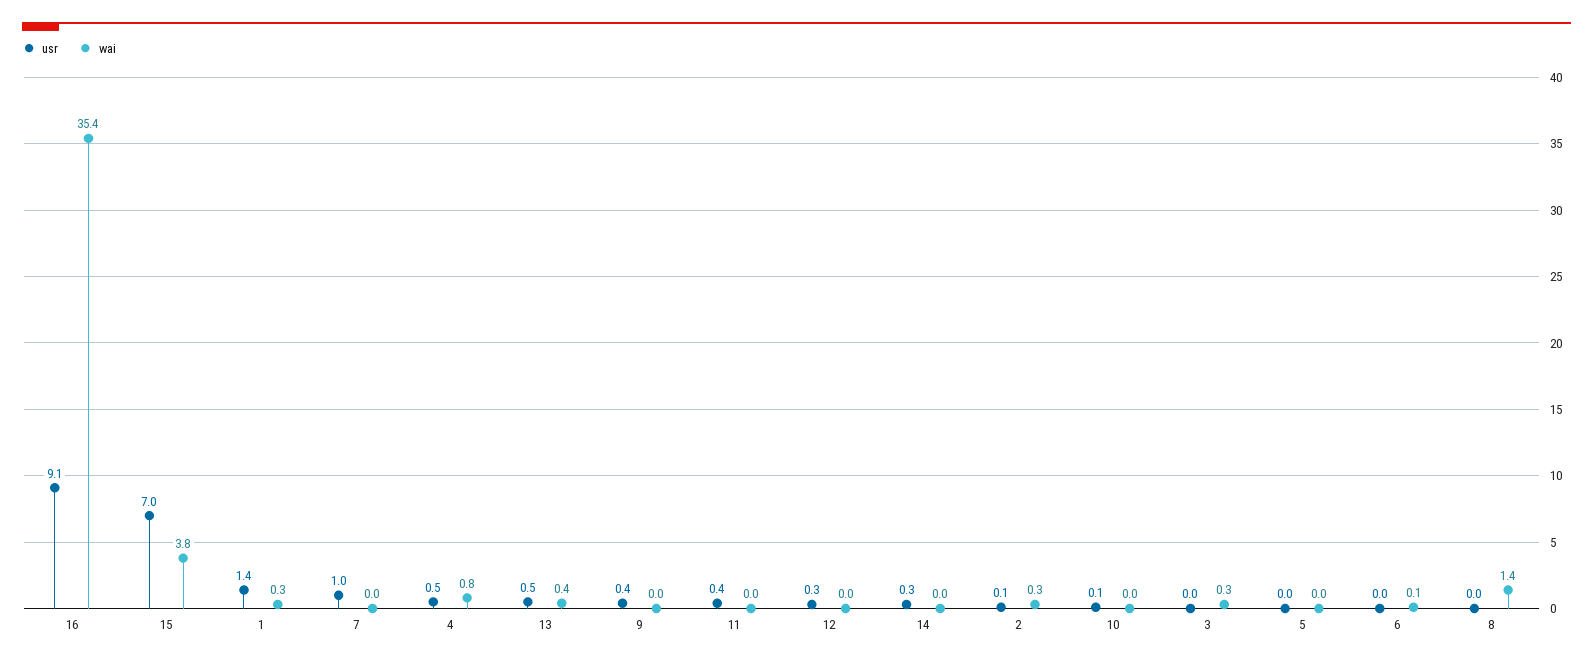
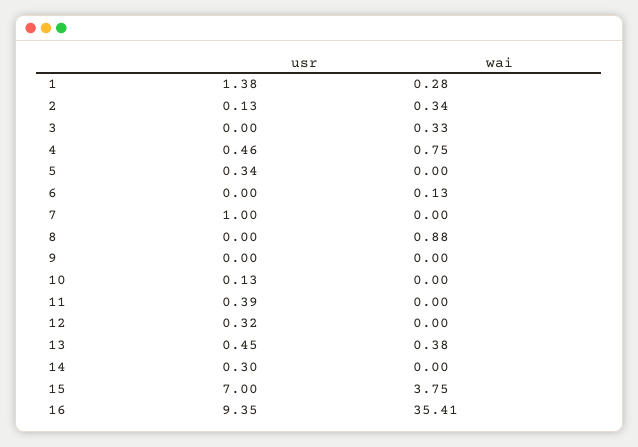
  {
    "usr": {
-     "16": 9.1,
+     "16": 9.35,
      "15": 7,
      "1": 1.38,
      "7": 1,
      "4": 0.46,
      "13": 0.45,
-     "9": 0.4,
+     "9": 0,
      "11": 0.39,
      "12": 0.32,
      "14": 0.3,
      "2": 0.13,
      "10": 0.13,
      "3": 0,
-     "5": 0,
+     "5": 0.34,
      "6": 0,
      "8": 0
    },
    "wai": {
      "16": 35.41,
      "15": 3.75,
      "1": 0.28,
      "7": 0,
      "4": 0.75,
      "13": 0.38,
      "9": 0,
      "11": 0,
      "12": 0,
      "14": 0,
      "2": 0.34,
      "10": 0,
      "3": 0.33,
      "5": 0,
      "6": 0.13,
-     "8": 1.4
+     "8": 0.88
    }
  }

